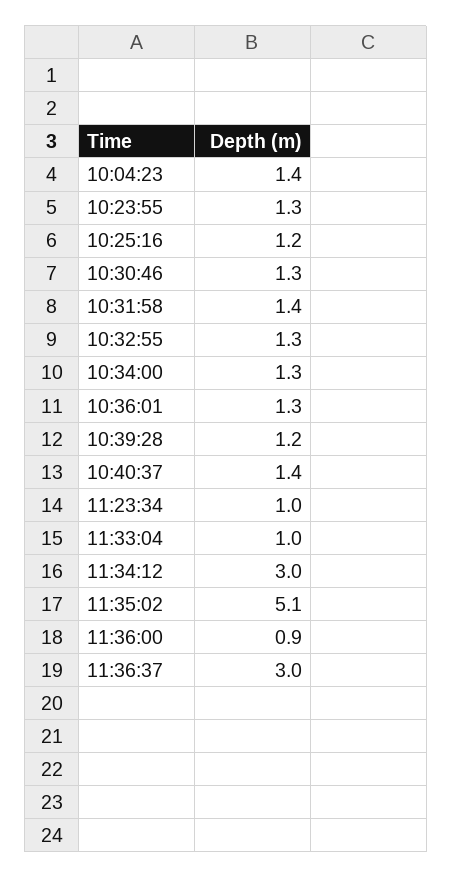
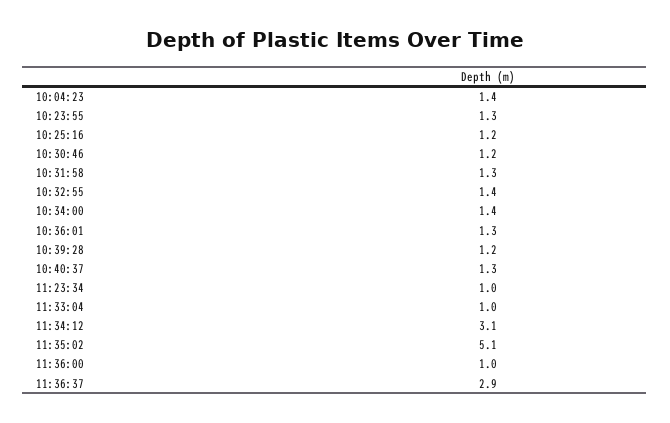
  {
    "10:04:23": 1.4,
    "10:23:55": 1.3,
    "10:25:16": 1.2,
-   "10:30:46": 1.3,
+   "10:30:46": 1.2,
-   "10:31:58": 1.4,
+   "10:31:58": 1.3,
-   "10:32:55": 1.3,
+   "10:32:55": 1.4,
-   "10:34:00": 1.3,
+   "10:34:00": 1.4,
    "10:36:01": 1.3,
    "10:39:28": 1.2,
-   "10:40:37": 1.4,
+   "10:40:37": 1.3,
    "11:23:34": 1,
    "11:33:04": 1,
-   "11:34:12": 3,
+   "11:34:12": 3.1,
    "11:35:02": 5.1,
-   "11:36:00": 0.9,
+   "11:36:00": 1,
-   "11:36:37": 3
+   "11:36:37": 2.9
  }

